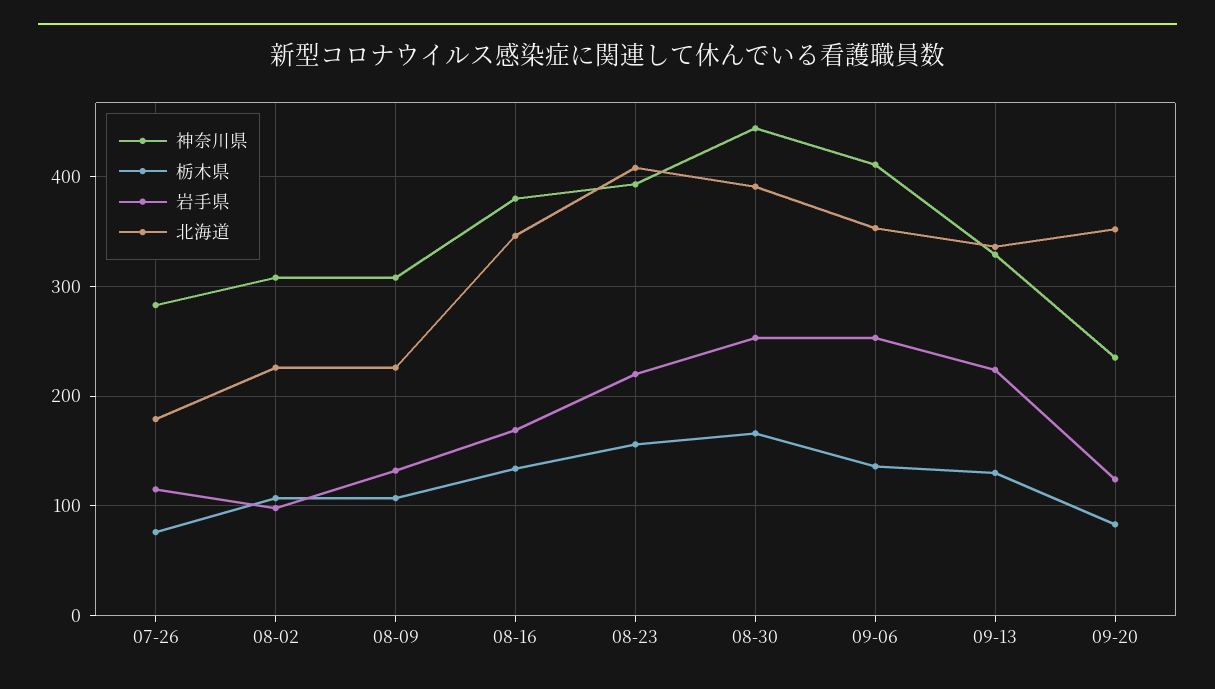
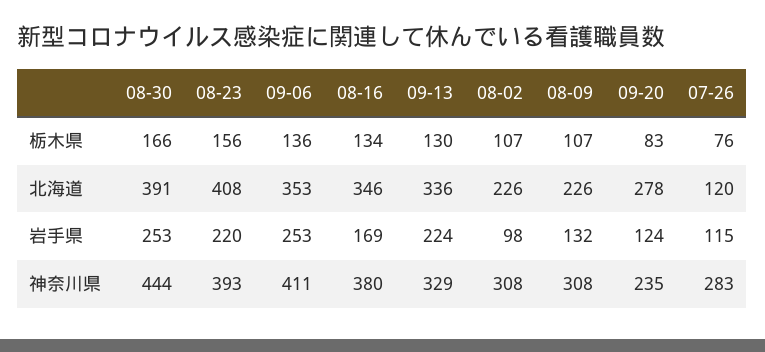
  {
    "神奈川県": {
      "07-26": 283,
      "08-02": 308,
      "08-09": 308,
      "08-16": 380,
      "08-23": 393,
      "08-30": 444,
      "09-06": 411,
      "09-13": 329,
      "09-20": 235
    },
    "栃木県": {
      "07-26": 76,
      "08-02": 107,
      "08-09": 107,
      "08-16": 134,
      "08-23": 156,
      "08-30": 166,
      "09-06": 136,
      "09-13": 130,
      "09-20": 83
    },
    "岩手県": {
      "07-26": 115,
      "08-02": 98,
      "08-09": 132,
      "08-16": 169,
      "08-23": 220,
      "08-30": 253,
      "09-06": 253,
      "09-13": 224,
      "09-20": 124
    },
    "北海道": {
-     "07-26": 180,
+     "07-26": 120,
      "08-02": 226,
      "08-09": 226,
      "08-16": 346,
      "08-23": 408,
      "08-30": 391,
      "09-06": 353,
      "09-13": 336,
-     "09-20": 350
+     "09-20": 278
    }
  }

